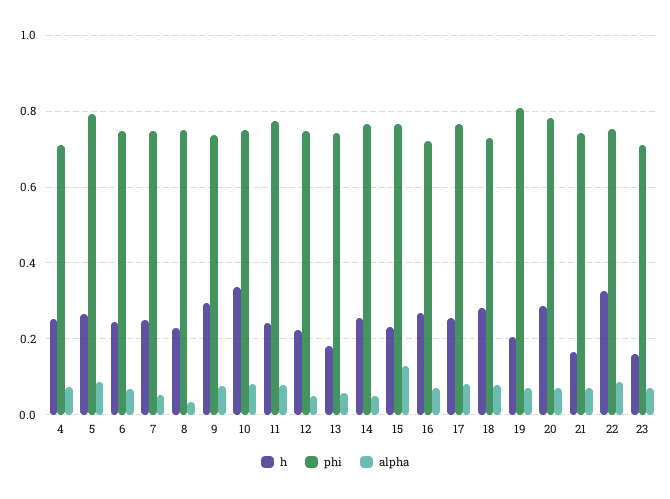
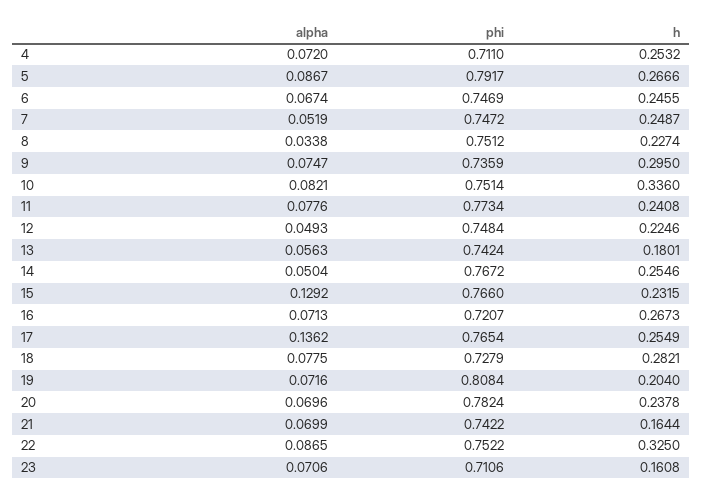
  {
    "h": {
      "4": 0.2532,
      "5": 0.2666,
      "6": 0.2455,
      "7": 0.2487,
      "8": 0.2274,
      "9": 0.295,
      "10": 0.336,
      "11": 0.2408,
      "12": 0.2246,
      "13": 0.1801,
      "14": 0.2546,
      "15": 0.2315,
      "16": 0.2673,
      "17": 0.2549,
      "18": 0.2821,
      "19": 0.204,
-     "20": 0.28,
+     "20": 0.2378,
      "21": 0.1644,
      "22": 0.325,
      "23": 0.1608
    },
    "phi": {
      "4": 0.711,
      "5": 0.7917,
      "6": 0.7469,
      "7": 0.7472,
      "8": 0.7512,
      "9": 0.7359,
      "10": 0.7514,
      "11": 0.7734,
      "12": 0.7484,
      "13": 0.7424,
      "14": 0.7672,
      "15": 0.766,
      "16": 0.7207,
      "17": 0.7654,
      "18": 0.7279,
      "19": 0.8084,
      "20": 0.7824,
      "21": 0.7422,
      "22": 0.7522,
      "23": 0.7106
    },
    "alpha": {
      "4": 0.072,
      "5": 0.0867,
      "6": 0.0674,
      "7": 0.0519,
      "8": 0.0338,
      "9": 0.0747,
      "10": 0.0821,
      "11": 0.0776,
      "12": 0.0493,
      "13": 0.0563,
      "14": 0.0504,
      "15": 0.1292,
      "16": 0.0713,
-     "17": 0.08,
+     "17": 0.1362,
      "18": 0.0775,
      "19": 0.0716,
      "20": 0.0696,
      "21": 0.0699,
      "22": 0.0865,
      "23": 0.0706
    }
  }

